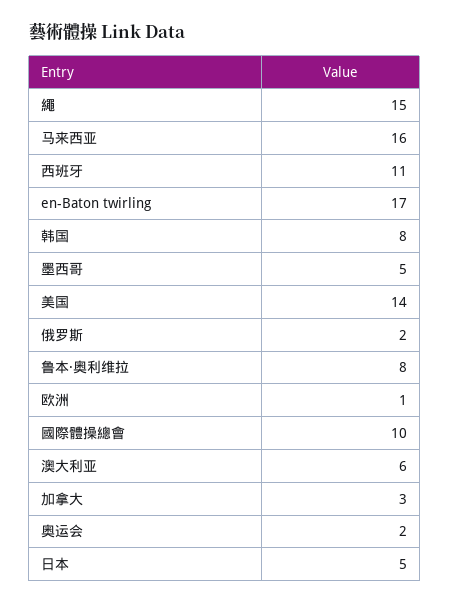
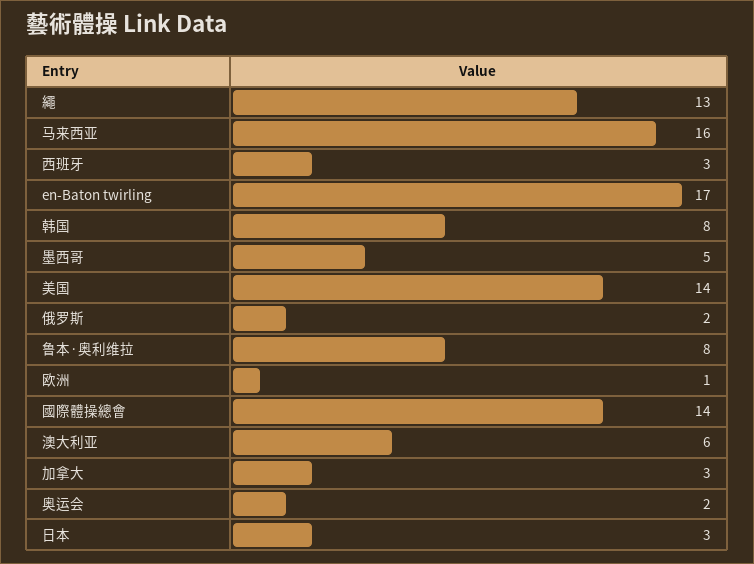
  {
-   "繩": 15,
+   "繩": 13,
    "马来西亚": 16,
-   "西班牙": 11,
+   "西班牙": 3,
    "en-Baton twirling": 17,
    "韩国": 8,
    "墨西哥": 5,
    "美国": 14,
    "俄罗斯": 2,
    "鲁本·奥利维拉": 8,
    "欧洲": 1,
-   "國際體操總會": 10,
+   "國際體操總會": 14,
    "澳大利亚": 6,
    "加拿大": 3,
    "奥运会": 2,
-   "日本": 5
+   "日本": 3
  }

